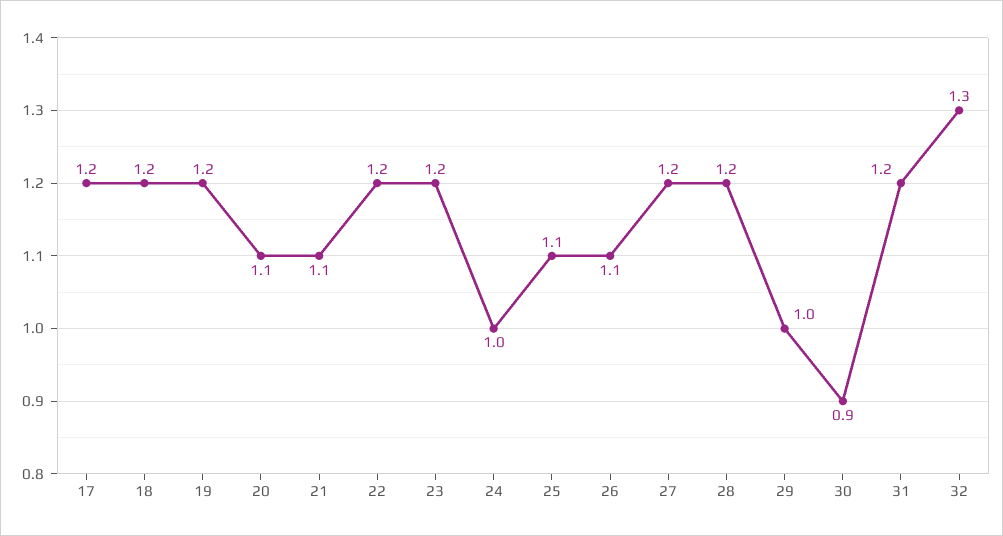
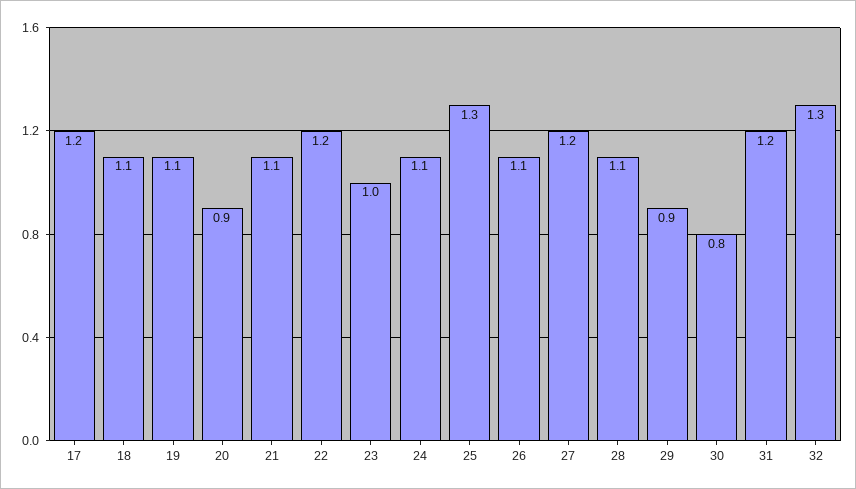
  {
    "17": 1.2,
-   "18": 1.2,
+   "18": 1.1,
-   "19": 1.2,
+   "19": 1.1,
-   "20": 1.1,
+   "20": 0.9,
    "21": 1.1,
    "22": 1.2,
-   "23": 1.2,
+   "23": 1,
-   "24": 1,
+   "24": 1.1,
-   "25": 1.1,
+   "25": 1.3,
    "26": 1.1,
    "27": 1.2,
-   "28": 1.2,
+   "28": 1.1,
-   "29": 1,
+   "29": 0.9,
-   "30": 0.9,
+   "30": 0.8,
    "31": 1.2,
    "32": 1.3
  }

